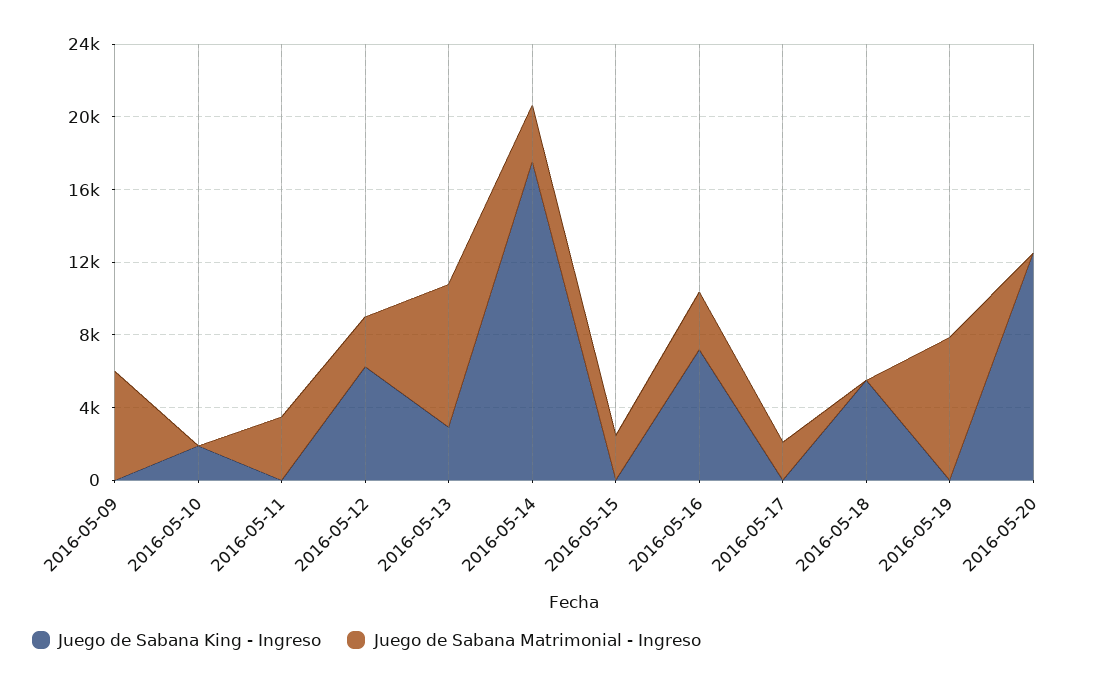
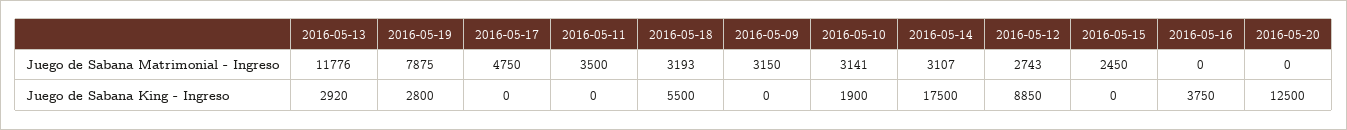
  {
    "Juego de Sabana King - Ingreso": {
      "2016-05-09": 0,
      "2016-05-10": 1900,
      "2016-05-11": 0,
-     "2016-05-12": 6000,
+     "2016-05-12": 8850,
      "2016-05-13": 2920,
      "2016-05-14": 17500,
      "2016-05-15": 0,
-     "2016-05-16": 7000,
+     "2016-05-16": 3750,
      "2016-05-17": 0,
      "2016-05-18": 5500,
-     "2016-05-19": 0,
+     "2016-05-19": 2800,
      "2016-05-20": 12500
    },
    "Juego de Sabana Matrimonial - Ingreso": {
-     "2016-05-09": 6000,
+     "2016-05-09": 3150,
-     "2016-05-10": 0,
+     "2016-05-10": 3141,
      "2016-05-11": 3500,
      "2016-05-12": 2743,
-     "2016-05-13": 8000,
+     "2016-05-13": 11776,
      "2016-05-14": 3107,
      "2016-05-15": 2450,
-     "2016-05-16": 3000,
+     "2016-05-16": 0,
-     "2016-05-17": 2000,
+     "2016-05-17": 4750,
-     "2016-05-18": 0,
+     "2016-05-18": 3193,
      "2016-05-19": 7875,
      "2016-05-20": 0
    }
  }

